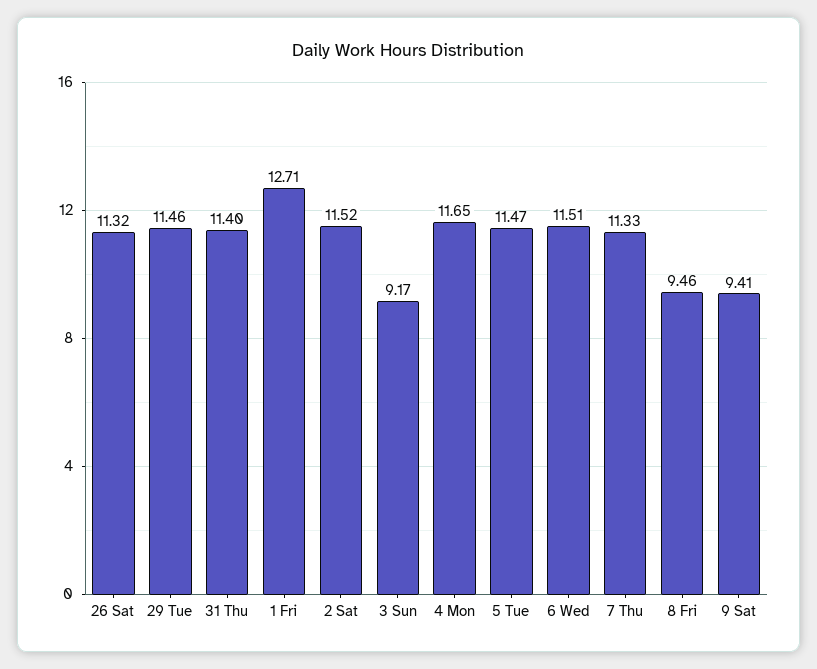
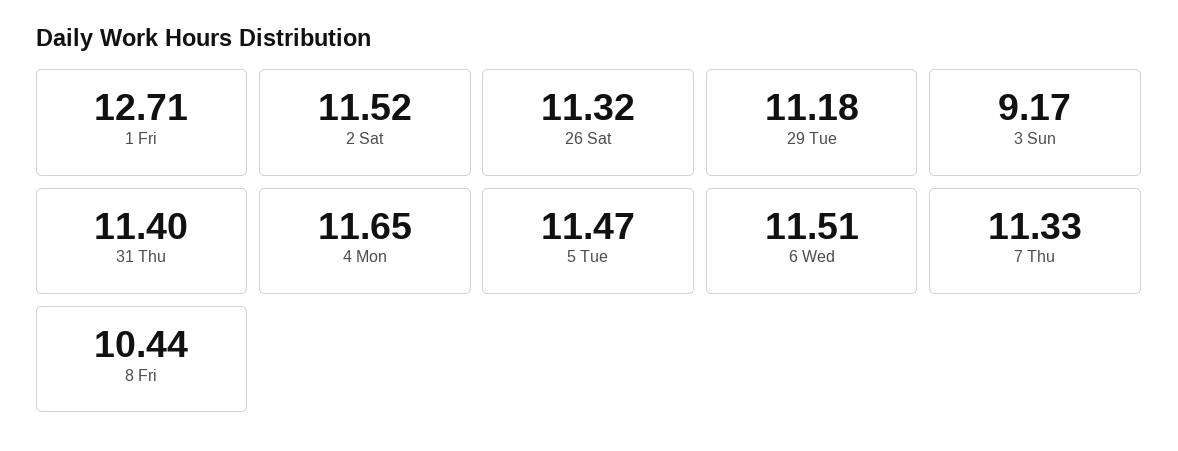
  {
    "26 Sat": 11.32,
-   "29 Tue": 11.46,
+   "29 Tue": 11.18,
    "31 Thu": 11.4,
    "1 Fri": 12.71,
    "2 Sat": 11.52,
    "3 Sun": 9.17,
    "4 Mon": 11.65,
    "5 Tue": 11.47,
    "6 Wed": 11.51,
    "7 Thu": 11.33,
-   "8 Fri": 9.46,
+   "8 Fri": 10.44
-   "9 Sat": 9.41
  }

